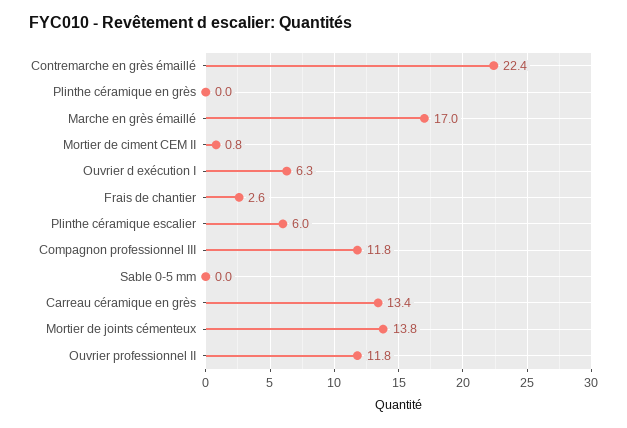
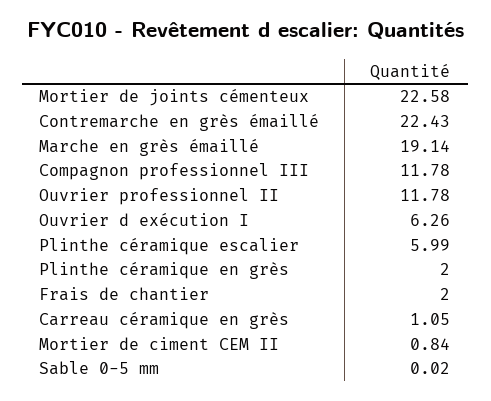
  {
    "Contremarche en grès émaillé": 22.43,
-   "Plinthe céramique en grès": 0,
+   "Plinthe céramique en grès": 2,
-   "Marche en grès émaillé": 17,
+   "Marche en grès émaillé": 19.14,
    "Mortier de ciment CEM II": 0.84,
    "Ouvrier d exécution I": 6.26,
-   "Frais de chantier": 2.6,
+   "Frais de chantier": 2,
    "Plinthe céramique escalier": 5.99,
    "Compagnon professionnel III": 11.78,
    "Sable 0-5 mm": 0.02,
-   "Carreau céramique en grès": 13.4,
+   "Carreau céramique en grès": 1.05,
-   "Mortier de joints cémenteux": 13.8,
+   "Mortier de joints cémenteux": 22.58,
    "Ouvrier professionnel II": 11.78
  }

